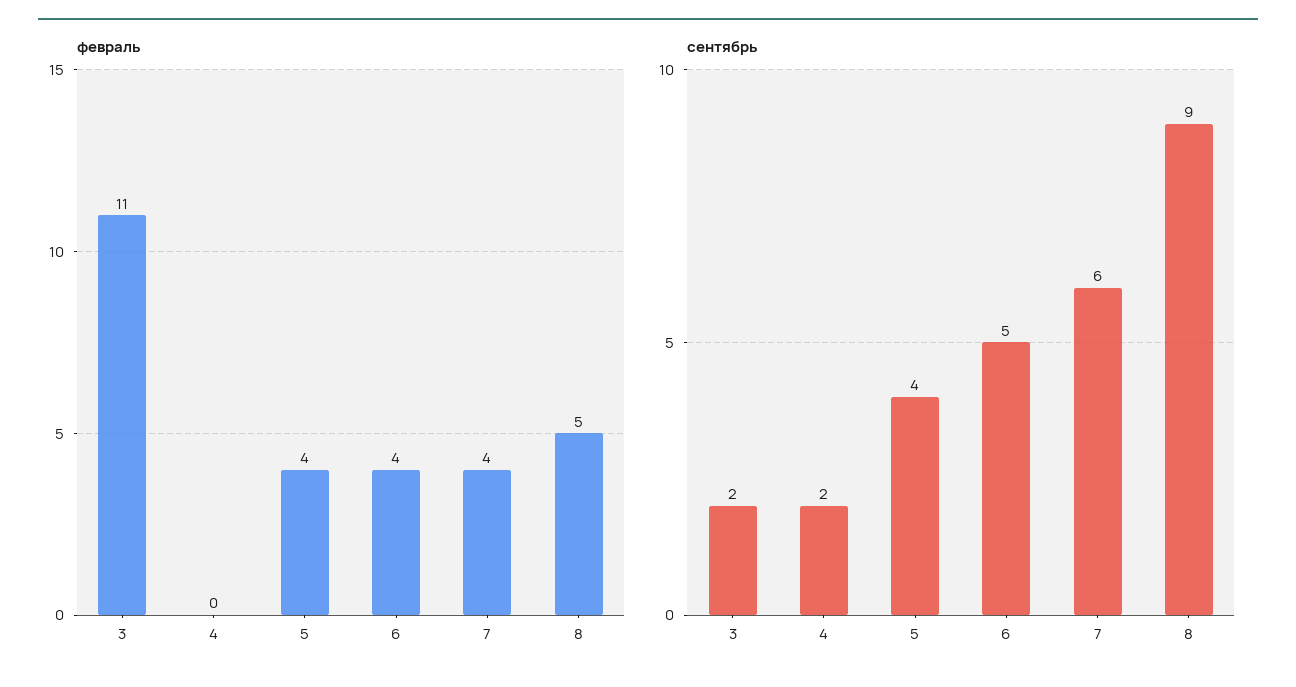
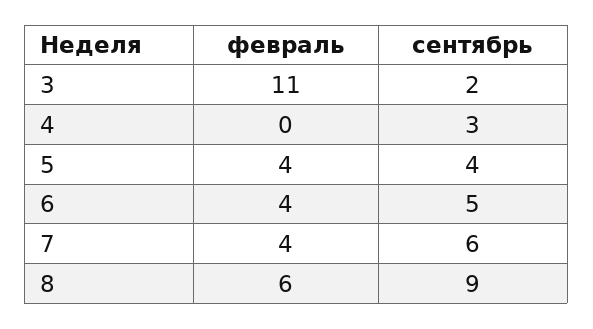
  {
    "февраль": {
      "3": 11,
      "4": 0,
      "5": 4,
      "6": 4,
      "7": 4,
-     "8": 5
+     "8": 6
    },
    "сентябрь": {
      "3": 2,
-     "4": 2,
+     "4": 3,
      "5": 4,
      "6": 5,
      "7": 6,
      "8": 9
    }
  }

